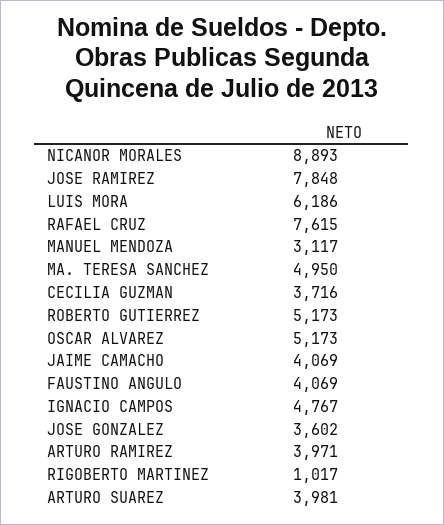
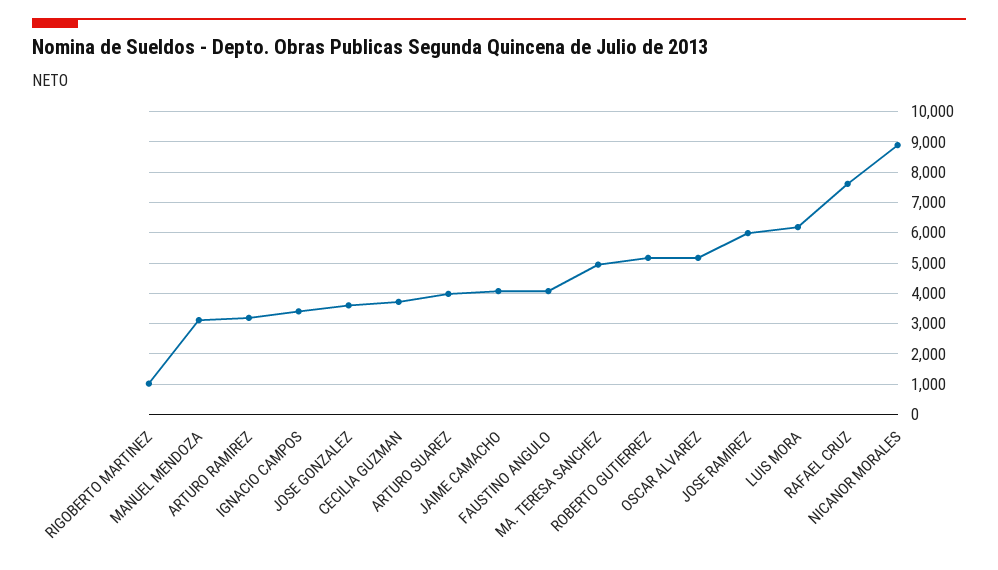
  {
    "NICANOR MORALES": 8893,
-   "JOSE RAMIREZ": 7848,
+   "JOSE RAMIREZ": 6000,
    "LUIS MORA": 6186,
    "RAFAEL CRUZ": 7615,
    "MANUEL MENDOZA": 3117,
    "MA. TERESA SANCHEZ": 4950,
    "CECILIA GUZMAN": 3716,
    "ROBERTO GUTIERREZ": 5173,
    "OSCAR ALVAREZ": 5173,
    "JAIME CAMACHO": 4069,
    "FAUSTINO ANGULO": 4069,
-   "IGNACIO CAMPOS": 4767,
+   "IGNACIO CAMPOS": 3400,
    "JOSE GONZALEZ": 3602,
-   "ARTURO RAMIREZ": 3971,
+   "ARTURO RAMIREZ": 3200,
    "RIGOBERTO MARTINEZ": 1017,
    "ARTURO SUAREZ": 3981
  }

